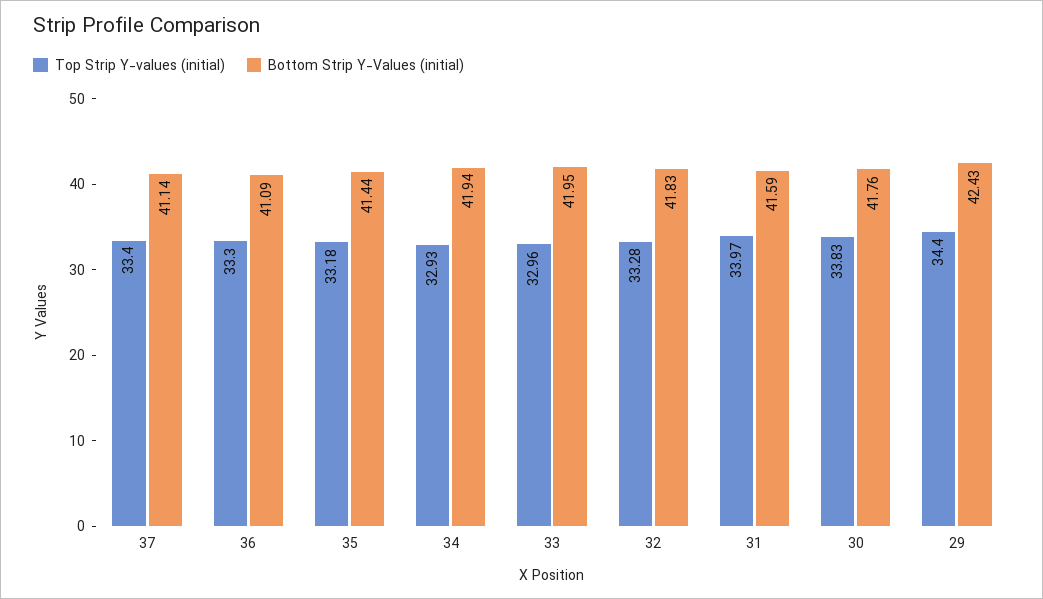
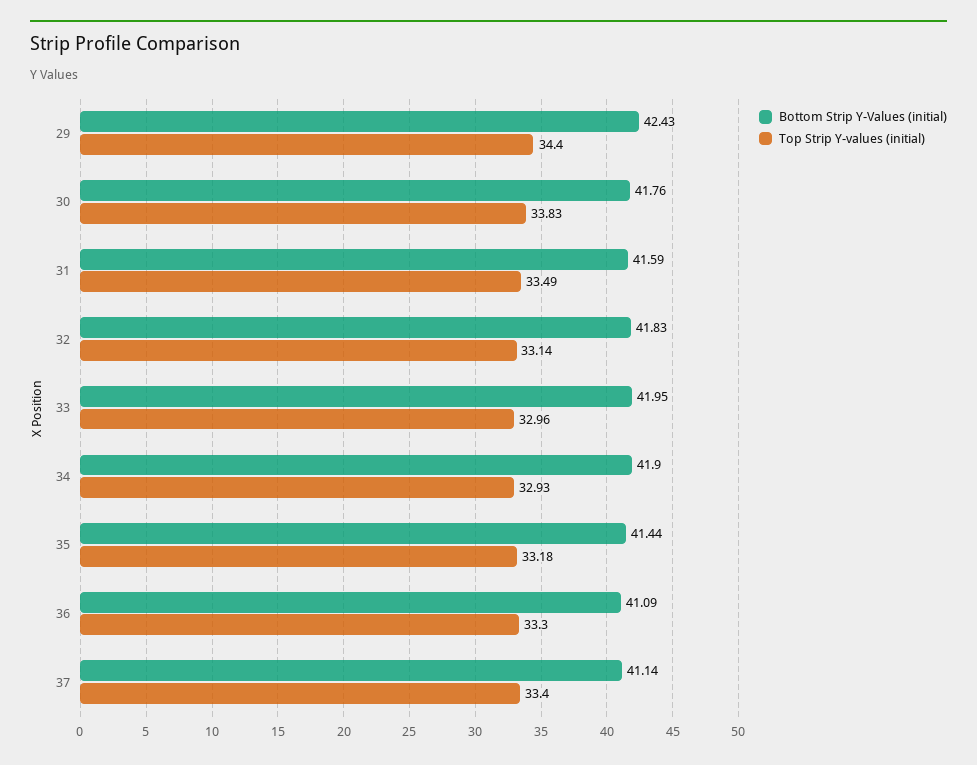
  {
    "Top Strip Y-values (initial)": {
      "37": 33.4,
      "36": 33.3,
      "35": 33.18,
      "34": 32.93,
      "33": 32.96,
-     "32": 33.28,
+     "32": 33.14,
-     "31": 33.97,
+     "31": 33.49,
      "30": 33.83,
      "29": 34.4
    },
    "Bottom Strip Y-Values (initial)": {
      "37": 41.14,
      "36": 41.09,
      "35": 41.44,
-     "34": 41.94,
+     "34": 41.9,
      "33": 41.95,
      "32": 41.83,
      "31": 41.59,
      "30": 41.76,
      "29": 42.43
    }
  }

